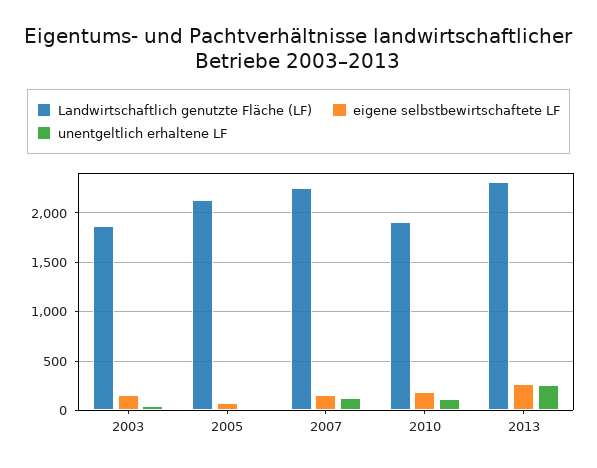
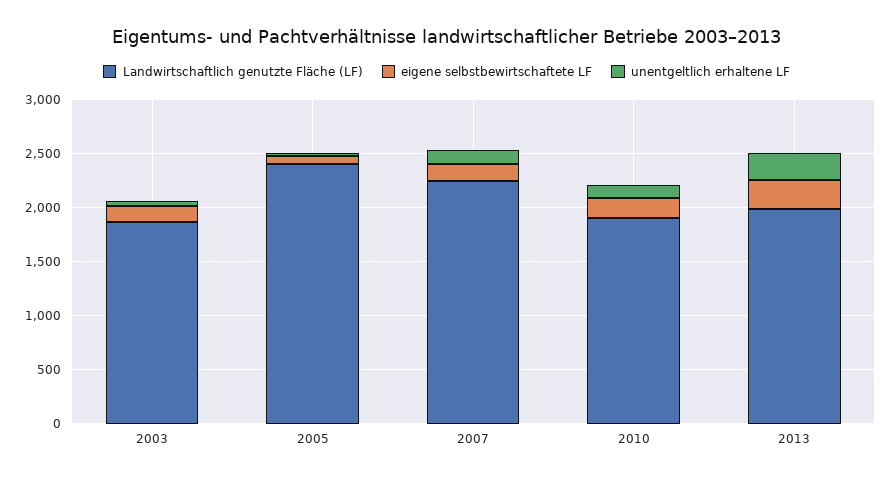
  {
    "Landwirtschaftlich genutzte Fläche (LF)": {
      "2003": 1900,
-     "2005": 2100,
+     "2005": 2400,
      "2007": 2300,
      "2010": 1900,
-     "2013": 2300
+     "2013": 2000
    },
    "eigene selbstbewirtschaftete LF": {
      "2003": 200,
      "2005": 100,
      "2007": 200,
      "2010": 200,
      "2013": 300
    },
    "unentgeltlich erhaltene LF": {
      "2003": 0,
      "2005": 0,
      "2007": 100,
      "2010": 100,
      "2013": 300
    }
  }

